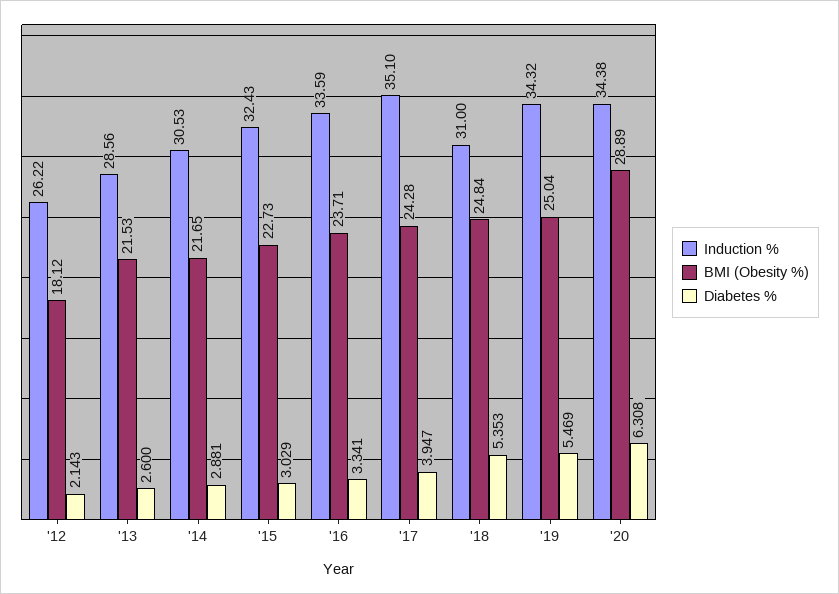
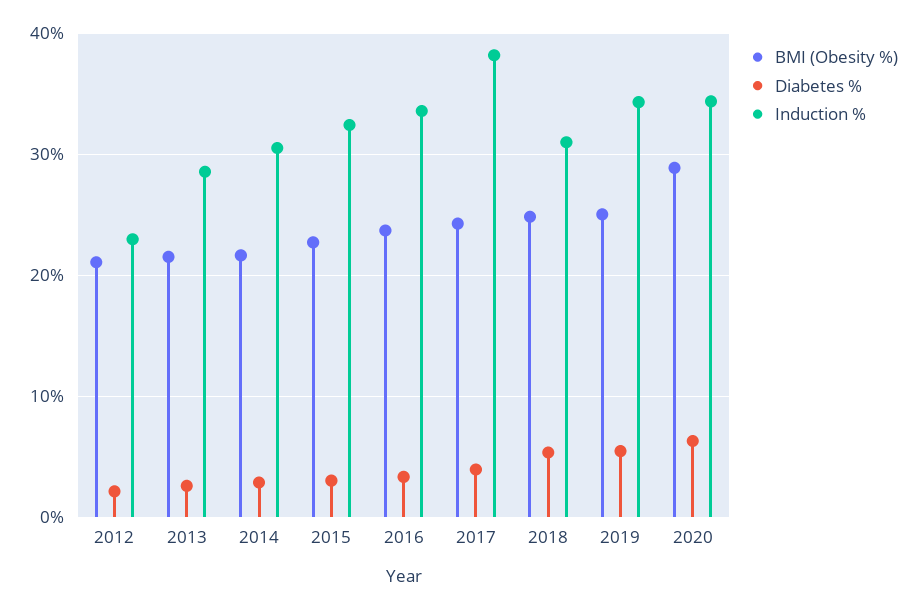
  {
    "Induction %": {
-     "'12": 26.22,
+     "'12": 23,
      "'13": 28.56,
      "'14": 30.53,
      "'15": 32.43,
      "'16": 33.59,
-     "'17": 35.1,
+     "'17": 38,
      "'18": 31,
      "'19": 34.32,
      "'20": 34.38
    },
    "BMI (Obesity %)": {
-     "'12": 18.12,
+     "'12": 21,
      "'13": 21.53,
      "'14": 21.65,
      "'15": 22.73,
      "'16": 23.71,
      "'17": 24.28,
      "'18": 24.84,
      "'19": 25.04,
      "'20": 28.89
    },
    "Diabetes %": {
      "'12": 2.143,
      "'13": 2.6,
      "'14": 2.881,
      "'15": 3.029,
      "'16": 3.341,
      "'17": 3.947,
      "'18": 5.353,
      "'19": 5.469,
      "'20": 6.308
    }
  }

